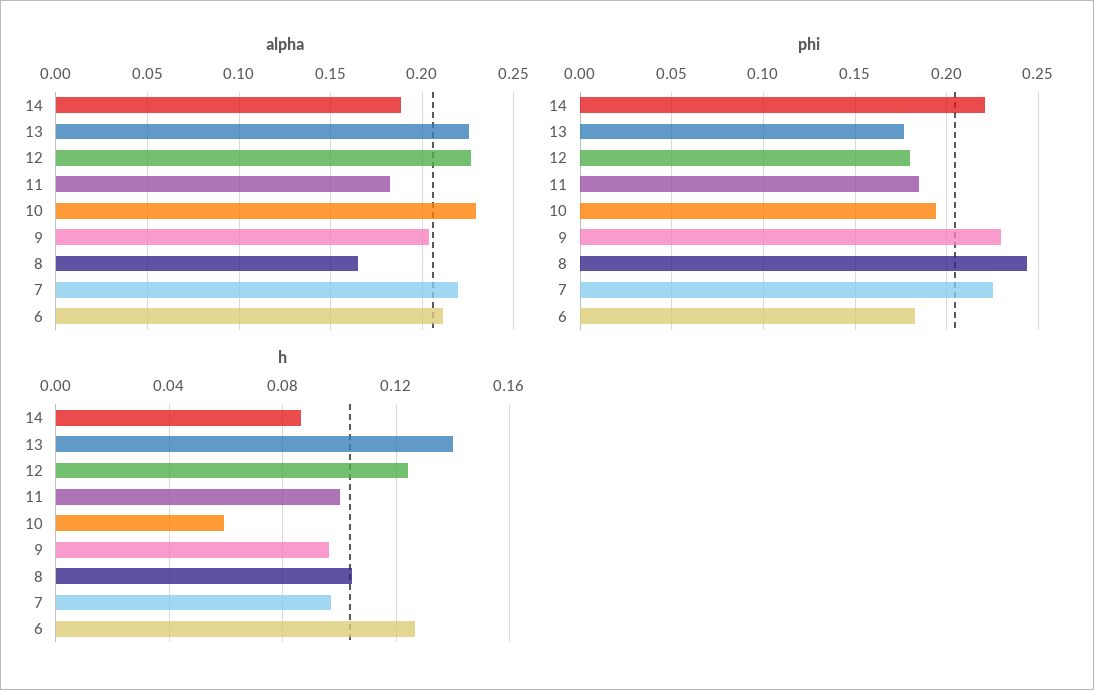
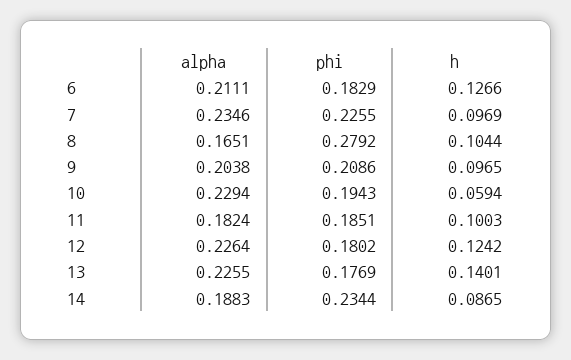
  {
    "alpha": {
      "14": 0.1883,
      "13": 0.2255,
      "12": 0.2264,
      "11": 0.1824,
      "10": 0.2294,
      "9": 0.2038,
      "8": 0.1651,
-     "7": 0.22,
+     "7": 0.2346,
      "6": 0.2111
    },
    "phi": {
-     "14": 0.22,
+     "14": 0.2344,
      "13": 0.1769,
      "12": 0.1802,
      "11": 0.1851,
      "10": 0.1943,
-     "9": 0.23,
+     "9": 0.2086,
-     "8": 0.245,
+     "8": 0.2792,
      "7": 0.2255,
      "6": 0.1829
    },
    "h": {
      "14": 0.0865,
      "13": 0.1401,
      "12": 0.1242,
      "11": 0.1003,
      "10": 0.0594,
      "9": 0.0965,
      "8": 0.1044,
      "7": 0.0969,
      "6": 0.1266
    }
  }

